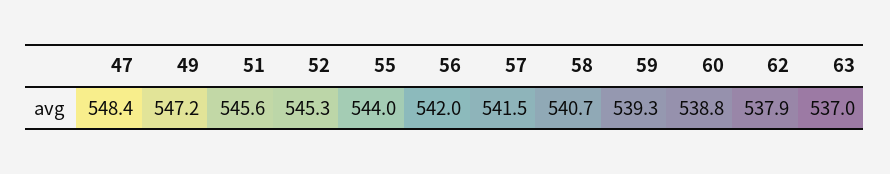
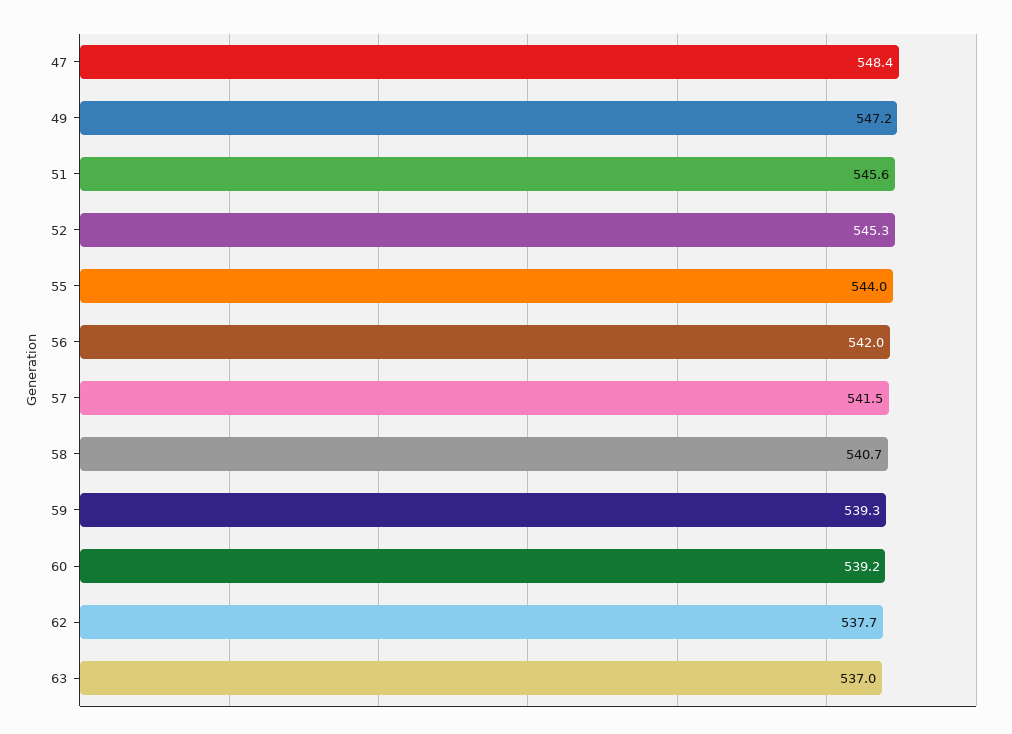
  {
    "47": 548.4,
    "49": 547.2,
    "51": 545.6,
    "52": 545.3,
    "55": 544,
    "56": 542,
    "57": 541.5,
    "58": 540.7,
    "59": 539.3,
-   "60": 538.8,
+   "60": 539.2,
-   "62": 537.9,
+   "62": 537.7,
    "63": 537
  }

